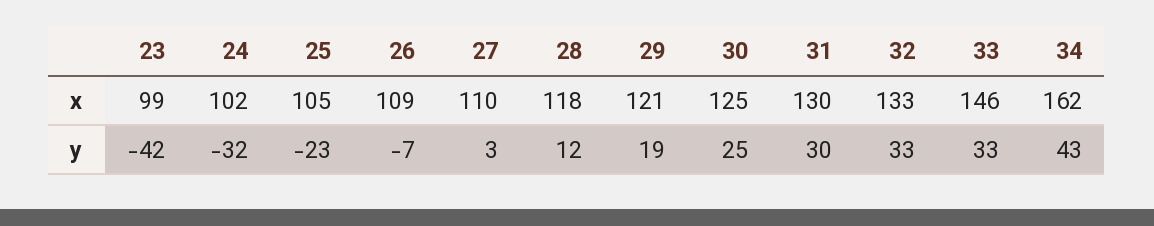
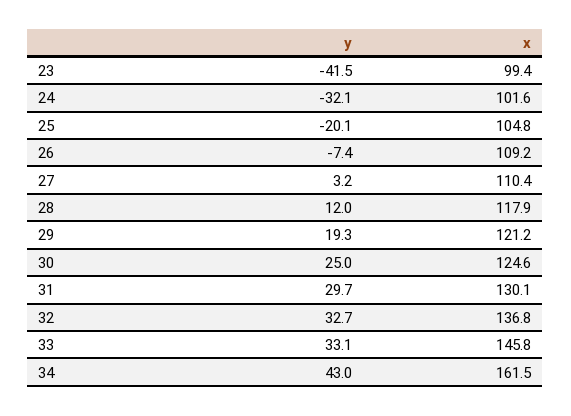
  {
    "23": {
      "x": 99.4,
      "y": -41.5
    },
    "24": {
      "x": 101.6,
      "y": -32.1
    },
    "25": {
      "x": 104.8,
-     "y": -23
+     "y": -20.1
    },
    "26": {
      "x": 109.2,
      "y": -7.4
    },
    "27": {
      "x": 110.4,
      "y": 3.2
    },
    "28": {
      "x": 117.9,
      "y": 12
    },
    "29": {
      "x": 121.2,
      "y": 19.3
    },
    "30": {
      "x": 124.6,
      "y": 25
    },
    "31": {
      "x": 130.1,
      "y": 29.7
    },
    "32": {
-     "x": 133,
+     "x": 136.8,
      "y": 32.7
    },
    "33": {
      "x": 145.8,
      "y": 33.1
    },
    "34": {
      "x": 161.5,
      "y": 43
    }
  }

